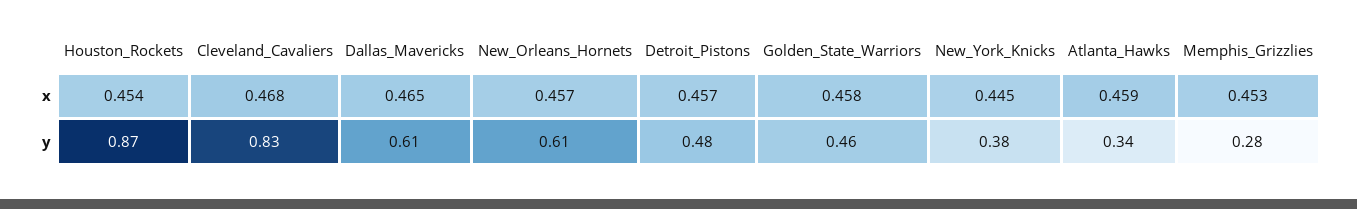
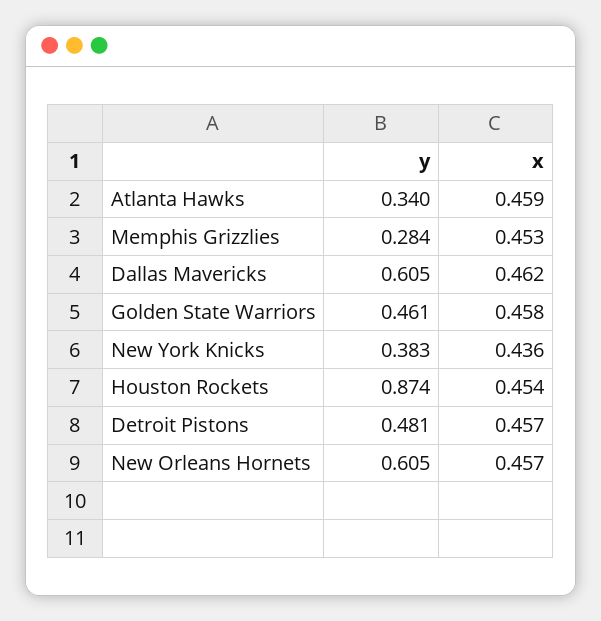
  {
    "Houston_Rockets": {
      "x": 0.454,
      "y": 0.874
    },
-   "Cleveland_Cavaliers": {
-     "x": 0.468,
-     "y": 0.83
-   },
    "Dallas_Mavericks": {
-     "x": 0.465,
+     "x": 0.462,
      "y": 0.605
    },
    "New_Orleans_Hornets": {
      "x": 0.457,
      "y": 0.605
    },
    "Detroit_Pistons": {
      "x": 0.457,
      "y": 0.481
    },
    "Golden_State_Warriors": {
      "x": 0.458,
      "y": 0.461
    },
    "New_York_Knicks": {
-     "x": 0.445,
+     "x": 0.436,
      "y": 0.383
    },
    "Atlanta_Hawks": {
      "x": 0.459,
      "y": 0.34
    },
    "Memphis_Grizzlies": {
      "x": 0.453,
      "y": 0.284
    }
  }

